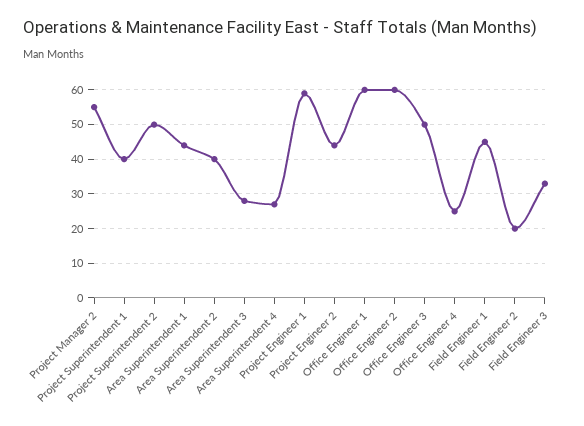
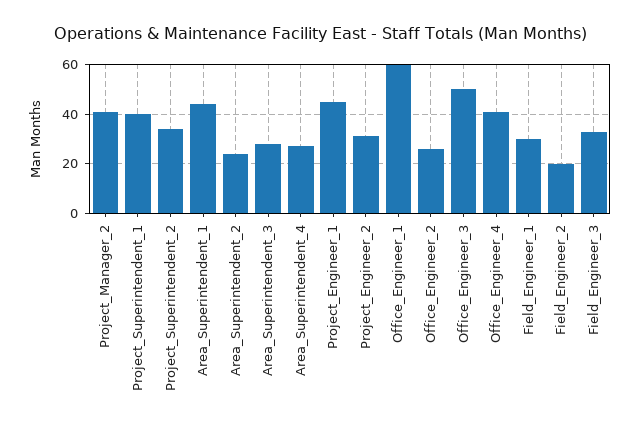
  {
-   "Project Manager 2": 55,
+   "Project Manager 2": 40,
    "Project Superintendent 1": 40,
-   "Project Superintendent 2": 50,
+   "Project Superintendent 2": 35,
    "Area Superintendent 1": 45,
-   "Area Superintendent 2": 40,
+   "Area Superintendent 2": 25,
    "Area Superintendent 3": 30,
    "Area Superintendent 4": 25,
-   "Project Engineer 1": 60,
+   "Project Engineer 1": 45,
-   "Project Engineer 2": 45,
+   "Project Engineer 2": 30,
    "Office Engineer 1": 60,
-   "Office Engineer 2": 60,
+   "Office Engineer 2": 25,
    "Office Engineer 3": 50,
-   "Office Engineer 4": 25,
+   "Office Engineer 4": 40,
-   "Field Engineer 1": 45,
+   "Field Engineer 1": 30,
    "Field Engineer 2": 20,
    "Field Engineer 3": 35
  }

